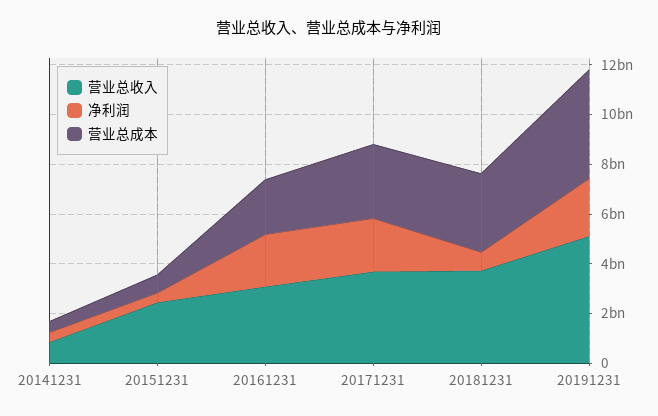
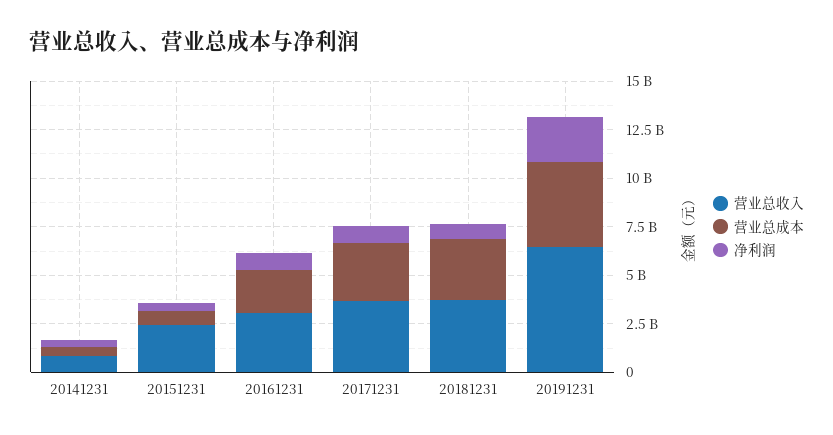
  {
    "营业总收入": {
      "20141231": 1000000000,
      "20151231": 2500000000,
      "20161231": 3000000000,
      "20171231": 3500000000,
      "20181231": 3500000000,
-     "20191231": 5000000000
+     "20191231": 6500000000
    },
    "净利润": {
      "20141231": 500000000,
      "20151231": 500000000,
-     "20161231": 2000000000,
+     "20161231": 1000000000,
-     "20171231": 2000000000,
+     "20171231": 1000000000,
      "20181231": 500000000,
      "20191231": 2500000000
    },
    "营业总成本": {
      "20141231": 500000000,
      "20151231": 500000000,
      "20161231": 2000000000,
      "20171231": 3000000000,
      "20181231": 3000000000,
      "20191231": 4500000000
    }
  }

